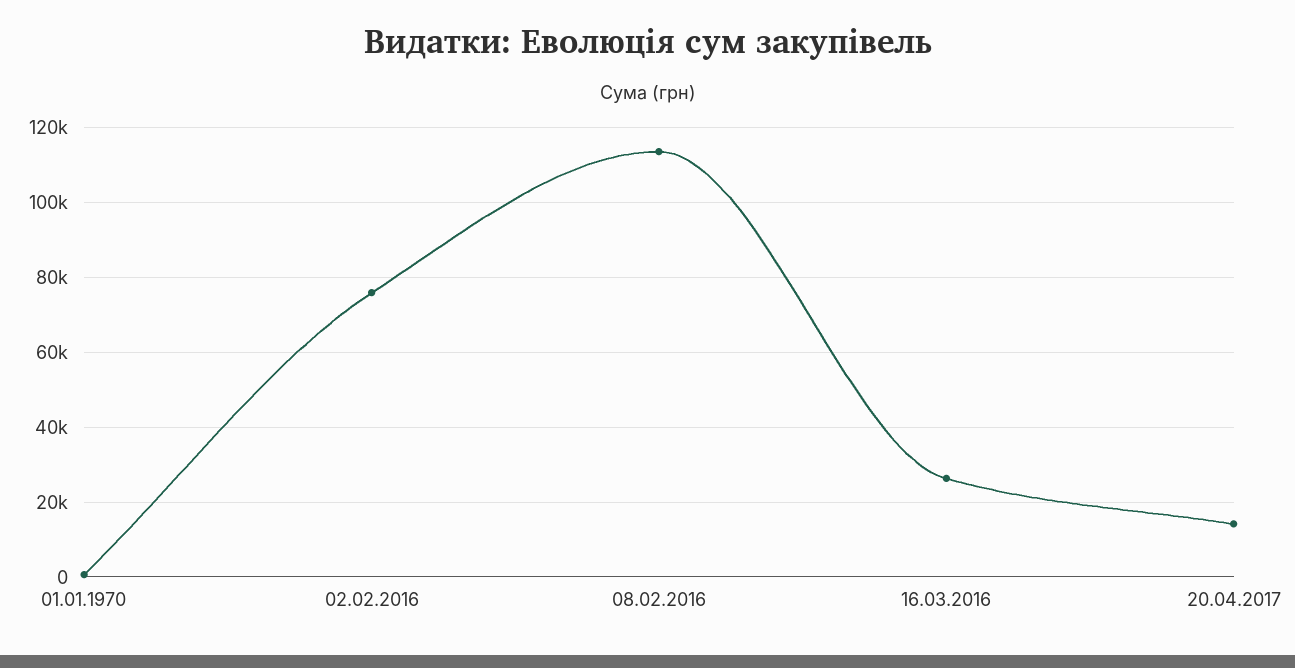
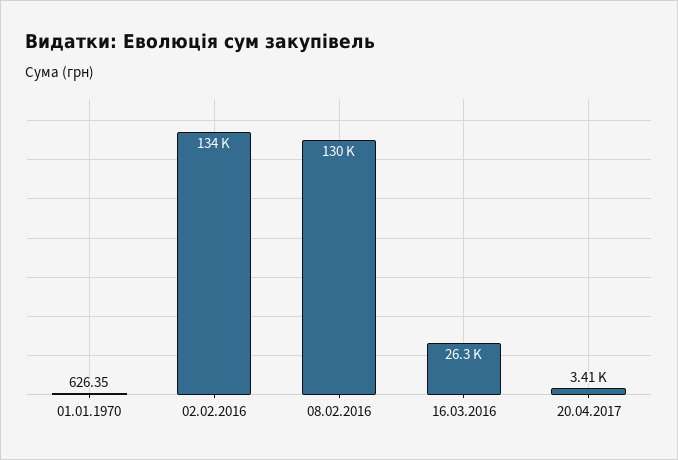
  {
    "01.01.1970": 626.35,
-   "02.02.2016": 76000,
+   "02.02.2016": 134000,
-   "08.02.2016": 114000,
+   "08.02.2016": 130000,
    "16.03.2016": 26300,
-   "20.04.2017": 14000
+   "20.04.2017": 3410
  }

